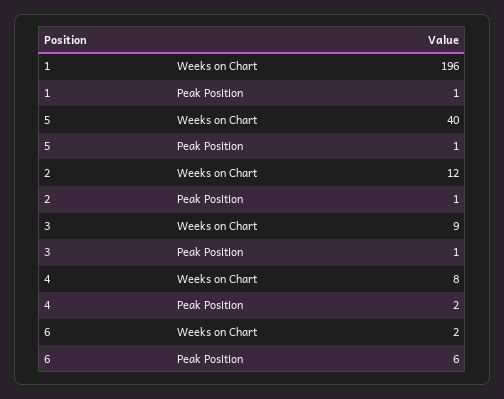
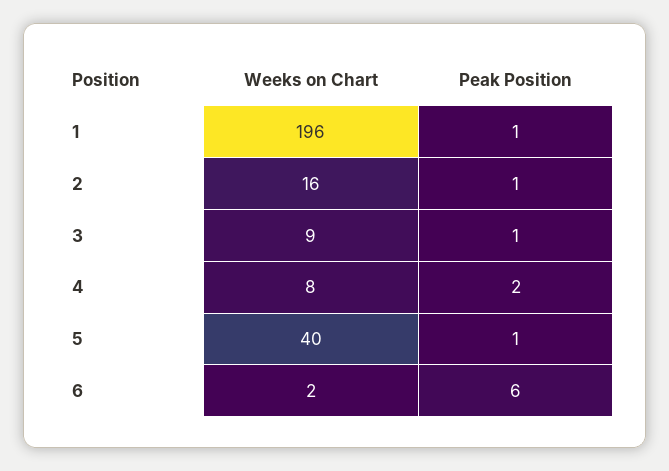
  {
    "1": {
      "Weeks on Chart": 196,
      "Peak Position": 1
    },
    "5": {
      "Weeks on Chart": 40,
      "Peak Position": 1
    },
    "2": {
-     "Weeks on Chart": 12,
+     "Weeks on Chart": 16,
      "Peak Position": 1
    },
    "3": {
      "Weeks on Chart": 9,
      "Peak Position": 1
    },
    "4": {
      "Weeks on Chart": 8,
      "Peak Position": 2
    },
    "6": {
      "Weeks on Chart": 2,
      "Peak Position": 6
    }
  }

